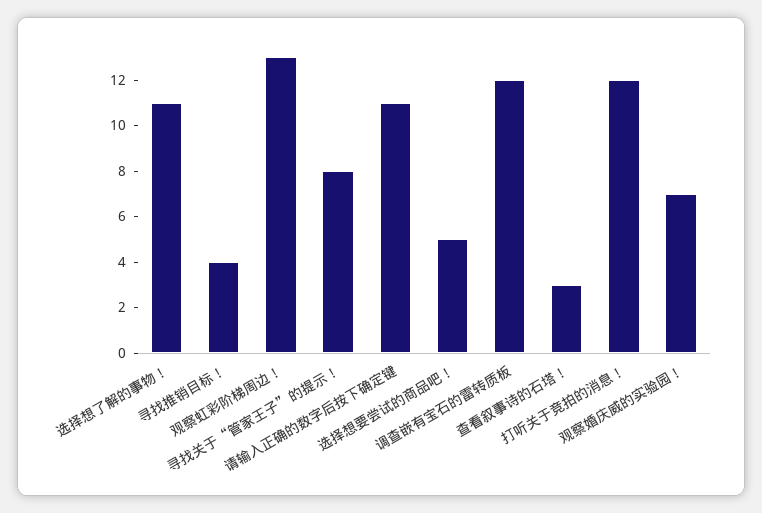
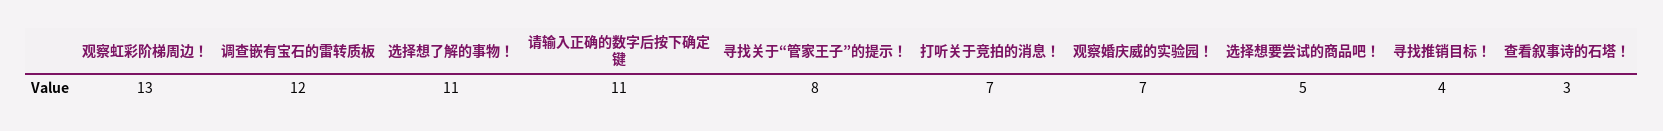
  {
    "选择想了解的事物！": 11,
    "寻找推销目标！": 4,
    "观察虹彩阶梯周边！": 13,
    "寻找关于“管家王子”的提示！": 8,
    "请输入正确的数字后按下确定键": 11,
    "选择想要尝试的商品吧！": 5,
    "调查嵌有宝石的雷转质板": 12,
    "查看叙事诗的石塔！": 3,
-   "打听关于竞拍的消息！": 12,
+   "打听关于竞拍的消息！": 7,
    "观察婚庆威的实验园！": 7
  }

